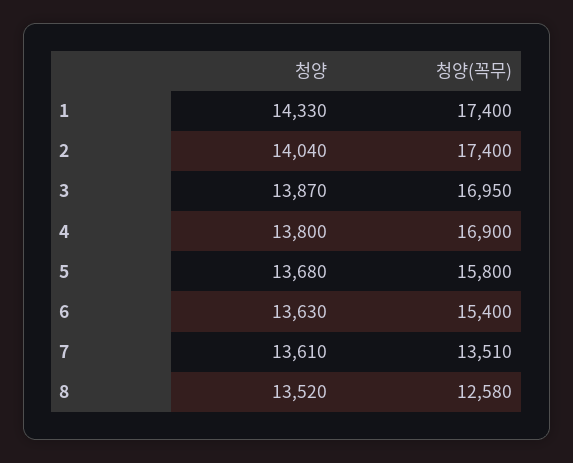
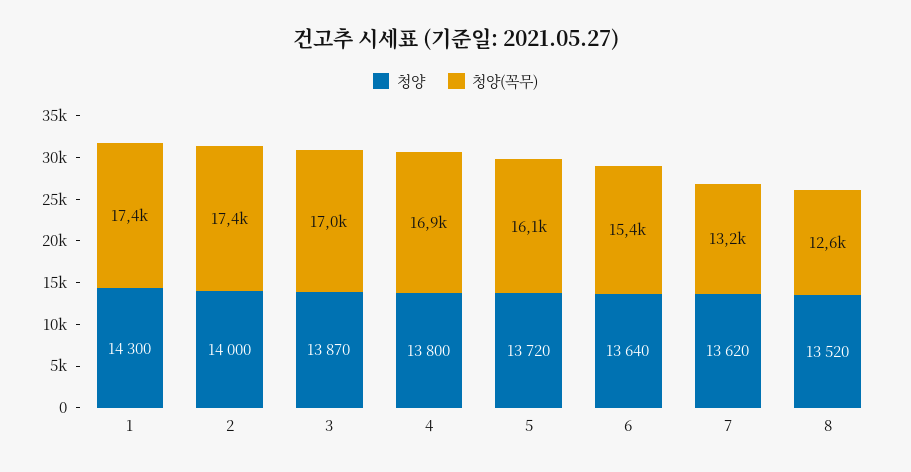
  {
    "청양": {
-     "1": 14330,
+     "1": 14300,
-     "2": 14040,
+     "2": 14000,
      "3": 13870,
      "4": 13800,
-     "5": 13680,
+     "5": 13720,
-     "6": 13630,
+     "6": 13640,
-     "7": 13610,
+     "7": 13620,
      "8": 13520
    },
    "청양(꼭무)": {
      "1": 17400,
      "2": 17400,
      "3": 16950,
      "4": 16900,
-     "5": 15800,
+     "5": 16100,
      "6": 15400,
-     "7": 13510,
+     "7": 13200,
      "8": 12580
    }
  }

